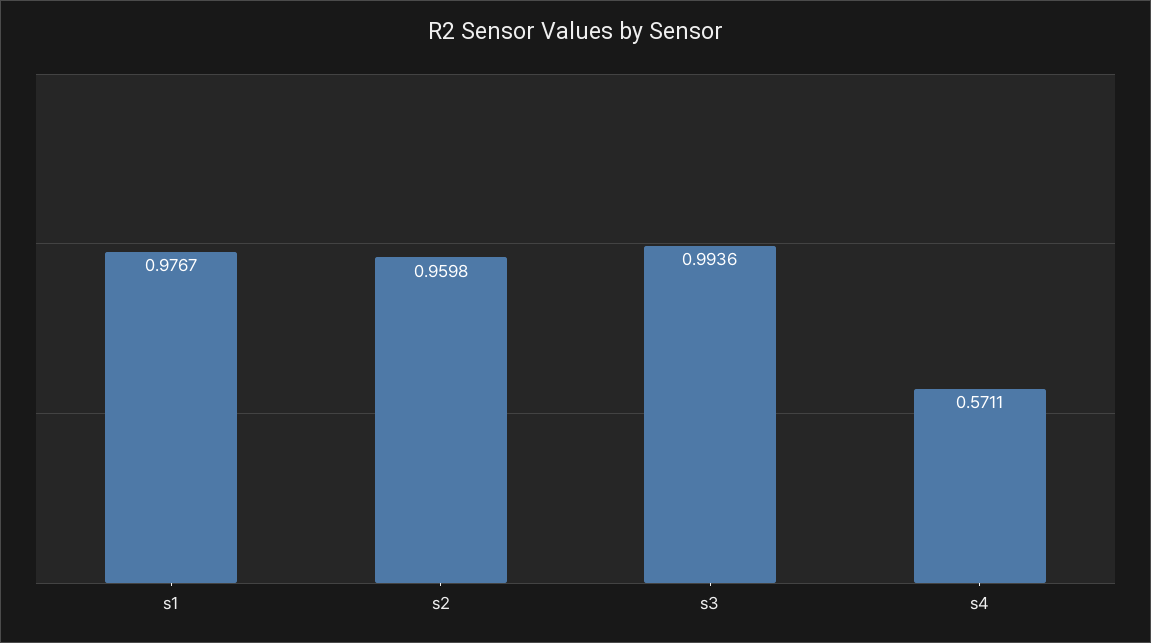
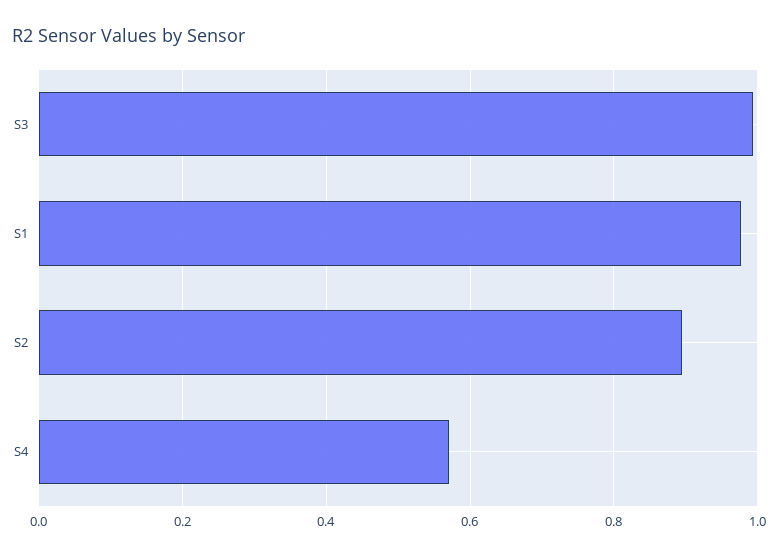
  {
    "s1": 0.9767,
-   "s2": 0.9598,
+   "s2": 0.9,
    "s3": 0.9936,
    "s4": 0.5711
  }

